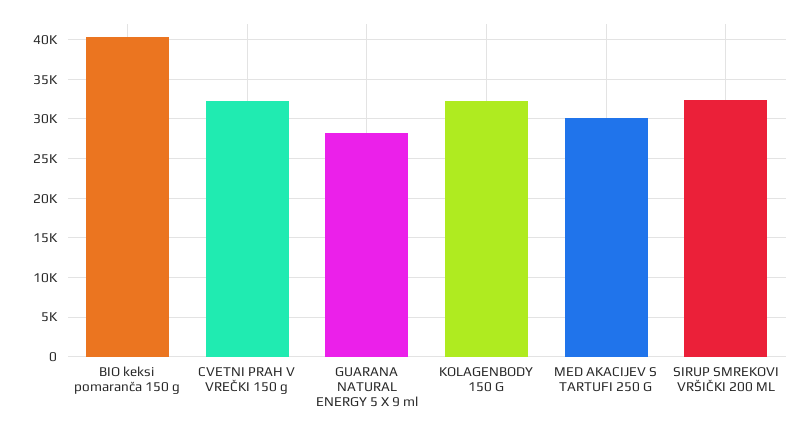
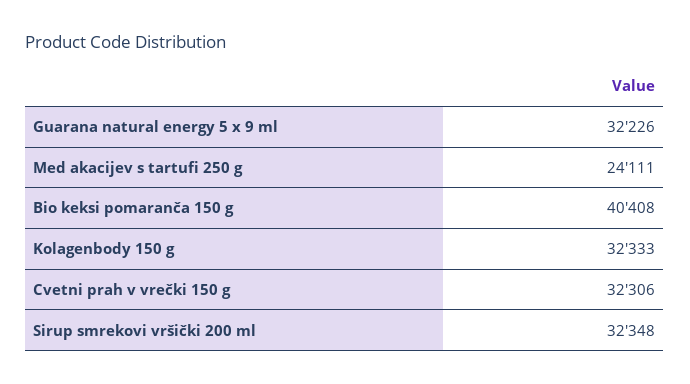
  {
    "BIO keksi pomaranča 150 g": 40408,
    "CVETNI PRAH V VREČKI 150 g": 32306,
-   "GUARANA NATURAL ENERGY 5 X 9 ml": 28000,
+   "GUARANA NATURAL ENERGY 5 X 9 ml": 32226,
    "KOLAGENBODY 150 G": 32333,
-   "MED AKACIJEV S TARTUFI 250 G": 30000,
+   "MED AKACIJEV S TARTUFI 250 G": 24111,
    "SIRUP SMREKOVI VRŠIČKI 200 ML": 32348
  }

